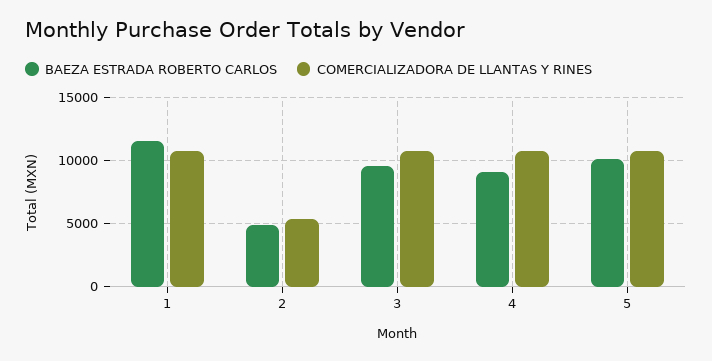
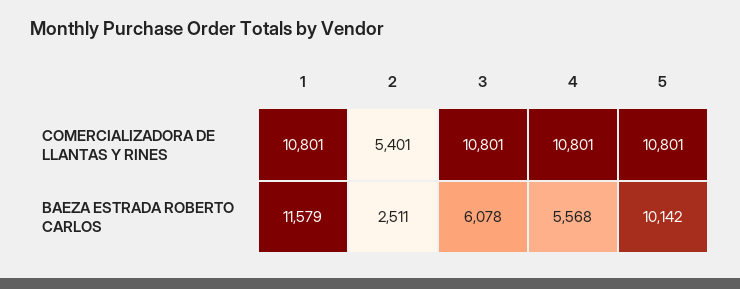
  {
    "BAEZA ESTRADA ROBERTO CARLOS": {
      "1": 11579,
-     "2": 5000,
+     "2": 2511,
-     "3": 9500,
+     "3": 6078,
-     "4": 9000,
+     "4": 5568,
      "5": 10142
    },
    "COMERCIALIZADORA DE LLANTAS Y RINES": {
      "1": 10801,
      "2": 5401,
      "3": 10801,
      "4": 10801,
      "5": 10801
    }
  }

